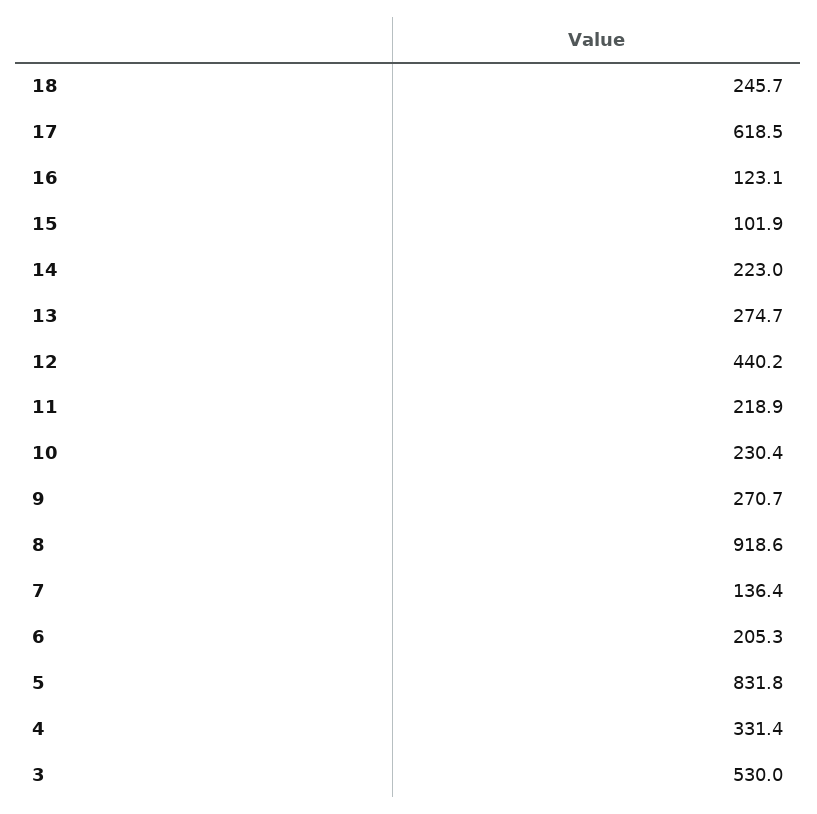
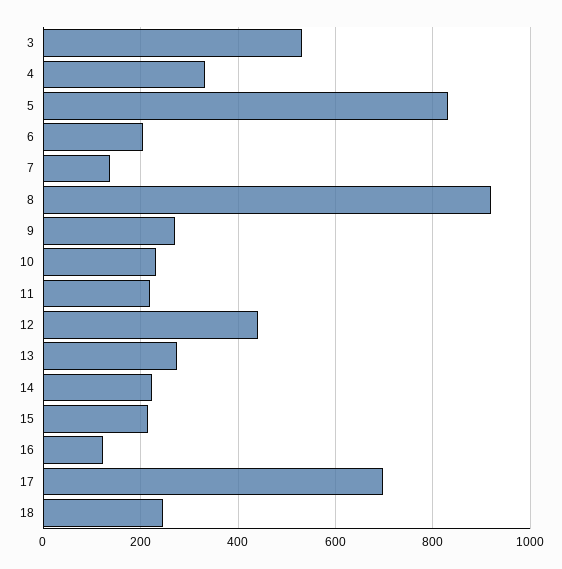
  {
    "18": 245.7,
-   "17": 618.5,
+   "17": 700,
    "16": 123.1,
-   "15": 101.9,
+   "15": 220,
    "14": 223,
    "13": 274.7,
    "12": 440.2,
    "11": 218.9,
    "10": 230.4,
    "9": 270.7,
    "8": 918.6,
    "7": 136.4,
    "6": 205.3,
    "5": 831.8,
    "4": 331.4,
    "3": 530
  }

